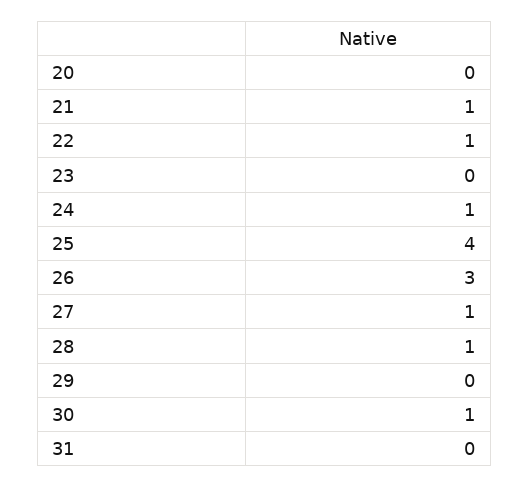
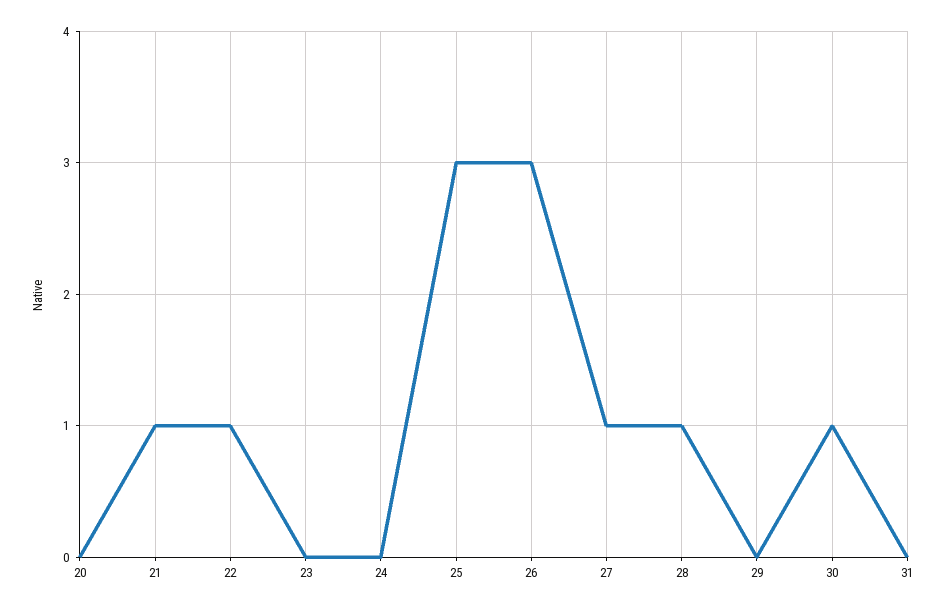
  {
    "20": 0,
    "21": 1,
    "22": 1,
    "23": 0,
-   "24": 1,
+   "24": 0,
-   "25": 4,
+   "25": 3,
    "26": 3,
    "27": 1,
    "28": 1,
    "29": 0,
    "30": 1,
    "31": 0
  }

